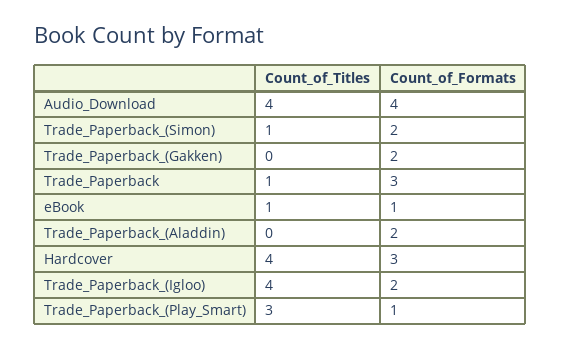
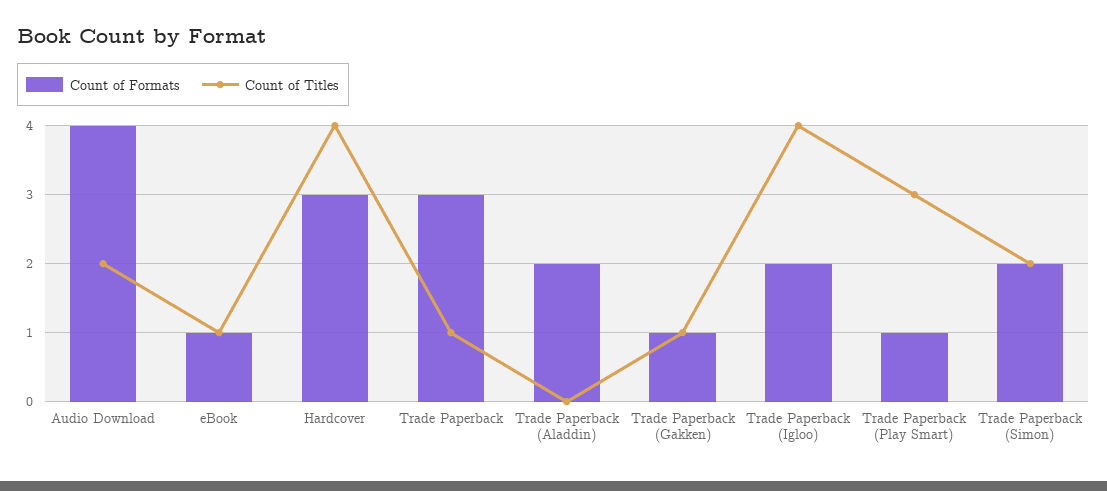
  {
    "Count_of_Titles": {
-     "Audio_Download": 4,
+     "Audio_Download": 2,
-     "Trade_Paperback_(Simon)": 1,
+     "Trade_Paperback_(Simon)": 2,
-     "Trade_Paperback_(Gakken)": 0,
+     "Trade_Paperback_(Gakken)": 1,
      "Trade_Paperback": 1,
      "eBook": 1,
      "Trade_Paperback_(Aladdin)": 0,
      "Hardcover": 4,
      "Trade_Paperback_(Igloo)": 4,
      "Trade_Paperback_(Play_Smart)": 3
    },
    "Count_of_Formats": {
      "Audio_Download": 4,
      "Trade_Paperback_(Simon)": 2,
-     "Trade_Paperback_(Gakken)": 2,
+     "Trade_Paperback_(Gakken)": 1,
      "Trade_Paperback": 3,
      "eBook": 1,
      "Trade_Paperback_(Aladdin)": 2,
      "Hardcover": 3,
      "Trade_Paperback_(Igloo)": 2,
      "Trade_Paperback_(Play_Smart)": 1
    }
  }

